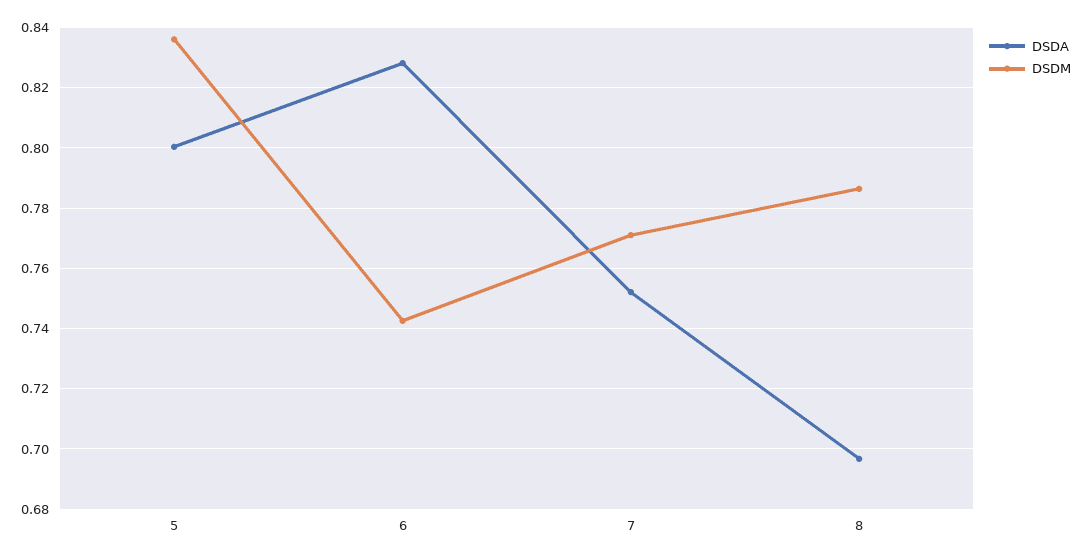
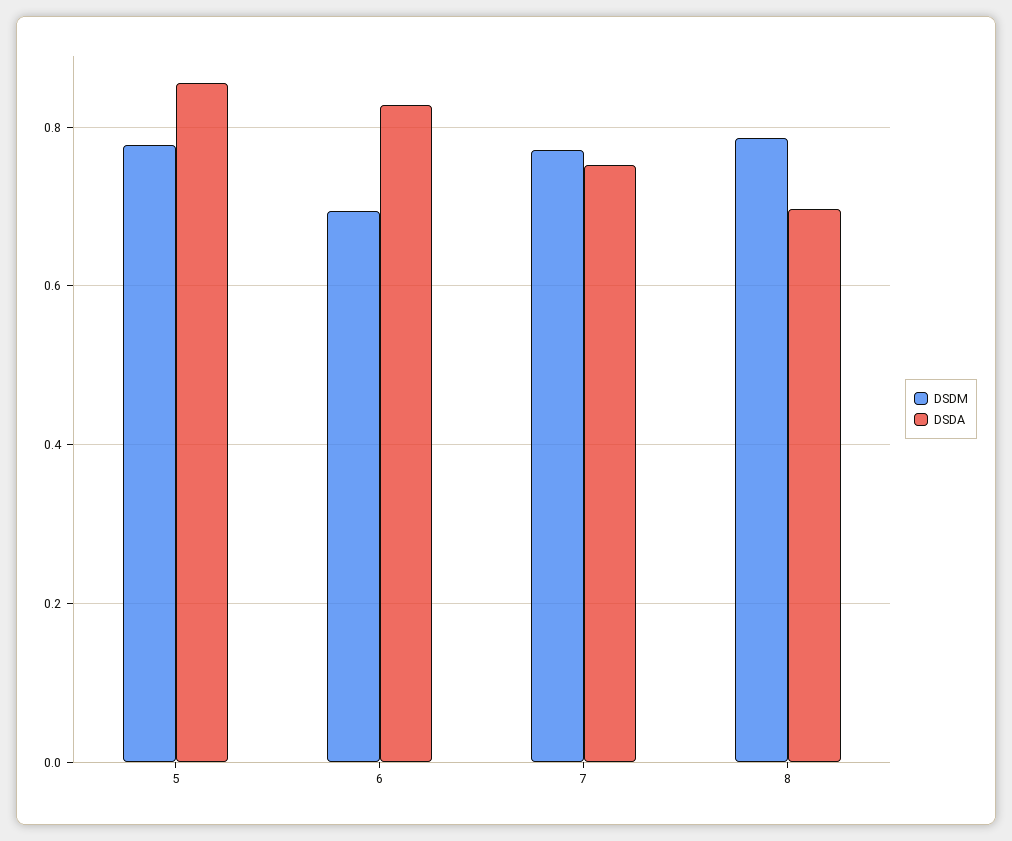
  {
    "DSDA": {
-     "5": 0.8,
+     "5": 0.86,
      "6": 0.828,
      "7": 0.752,
      "8": 0.696
    },
    "DSDM": {
-     "5": 0.836,
+     "5": 0.78,
-     "6": 0.742,
+     "6": 0.7,
      "7": 0.772,
      "8": 0.786
    }
  }

